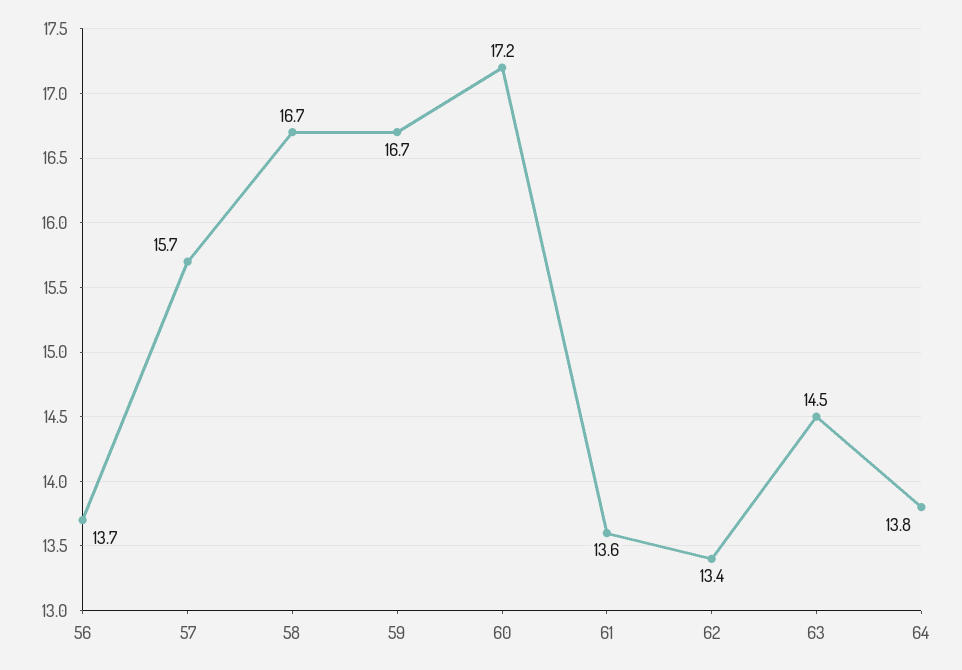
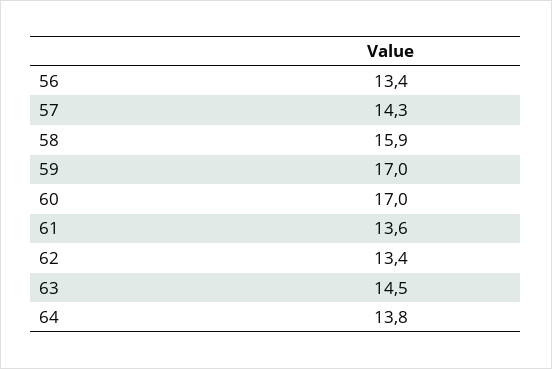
  {
-   "56": 13.7,
+   "56": 13.4,
-   "57": 15.7,
+   "57": 14.3,
-   "58": 16.7,
+   "58": 15.9,
-   "59": 16.7,
+   "59": 17,
-   "60": 17.2,
+   "60": 17,
    "61": 13.6,
    "62": 13.4,
    "63": 14.5,
    "64": 13.8
  }

